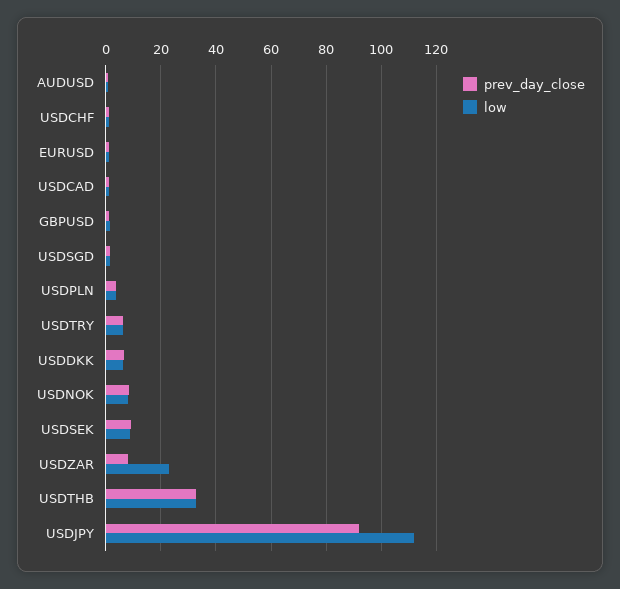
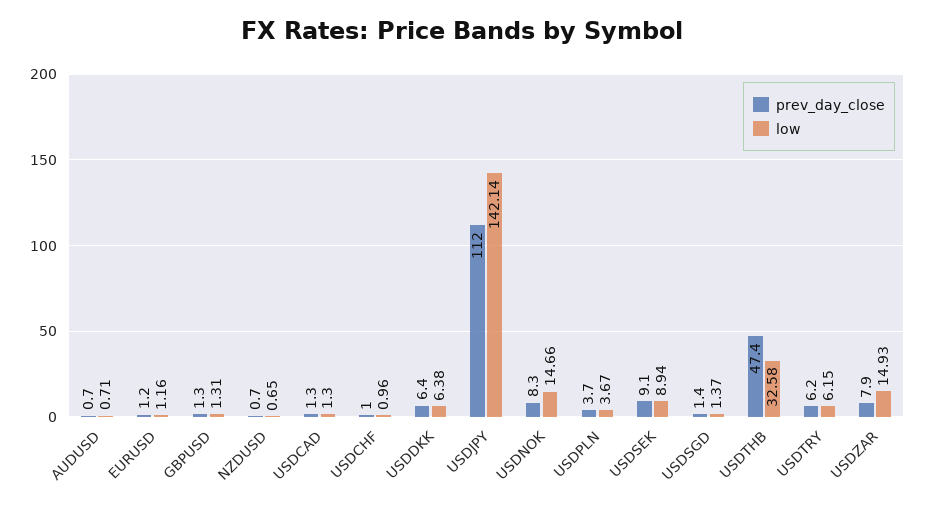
  {
    "prev_day_close": {
      "AUDUSD": 0.7,
      "USDCHF": 1,
      "EURUSD": 1.2,
      "USDCAD": 1.3,
      "GBPUSD": 1.3,
      "USDSGD": 1.4,
      "USDPLN": 3.7,
      "USDTRY": 6.2,
      "USDDKK": 6.4,
      "USDNOK": 8.3,
      "USDSEK": 9.1,
      "USDZAR": 7.9,
-     "USDTHB": 32.5,
+     "USDTHB": 47.4,
-     "USDJPY": 92.5
+     "USDJPY": 112,
+     "NZDUSD": 0.7
    },
    "low": {
      "AUDUSD": 0.71,
      "USDCHF": 0.96,
      "EURUSD": 1.16,
      "USDCAD": 1.3,
      "GBPUSD": 1.31,
      "USDSGD": 1.37,
      "USDPLN": 3.67,
      "USDTRY": 6.15,
      "USDDKK": 6.38,
-     "USDNOK": 7.5,
+     "USDNOK": 14.66,
      "USDSEK": 8.94,
-     "USDZAR": 22.5,
+     "USDZAR": 14.93,
      "USDTHB": 32.58,
-     "USDJPY": 112.5
+     "USDJPY": 142.14,
+     "NZDUSD": 0.65
    }
  }

